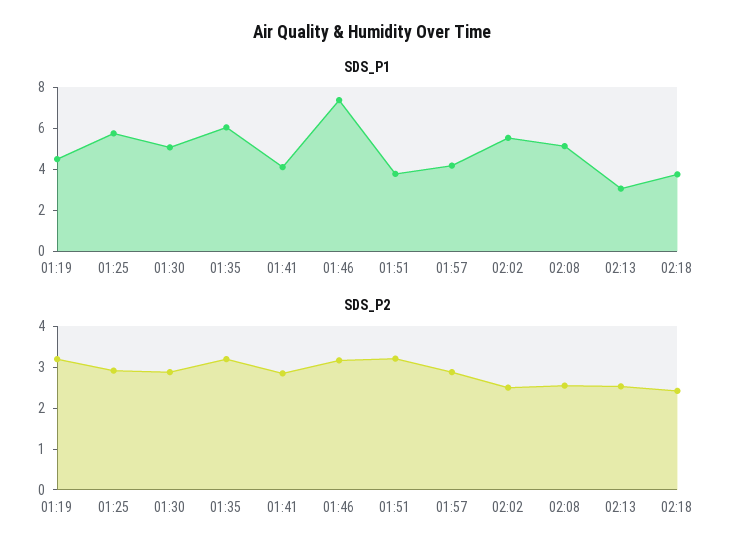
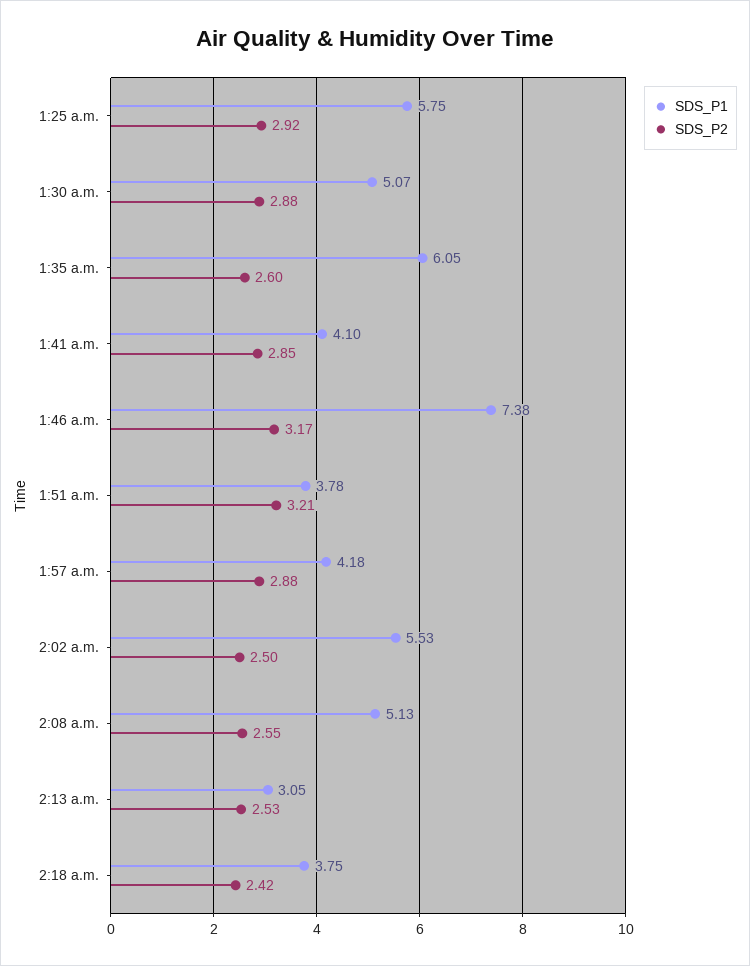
  {
    "SDS_P1": {
-     "01:19": 4.5,
      "01:25": 5.75,
      "01:30": 5.07,
      "01:35": 6.05,
      "01:41": 4.1,
      "01:46": 7.38,
      "01:51": 3.78,
      "01:57": 4.18,
      "02:02": 5.53,
      "02:08": 5.13,
      "02:13": 3.05,
      "02:18": 3.75
    },
    "SDS_P2": {
-     "01:19": 3.2,
      "01:25": 2.92,
      "01:30": 2.88,
-     "01:35": 3.2,
+     "01:35": 2.6,
      "01:41": 2.85,
      "01:46": 3.17,
      "01:51": 3.21,
      "01:57": 2.88,
      "02:02": 2.5,
      "02:08": 2.55,
      "02:13": 2.53,
      "02:18": 2.42
    }
  }

